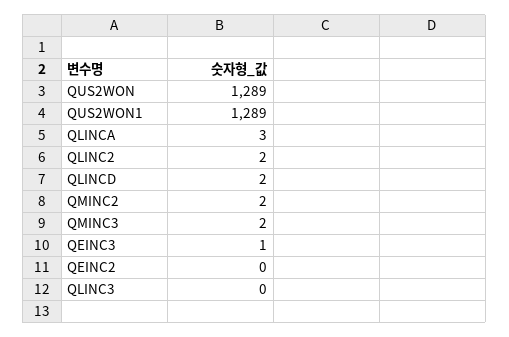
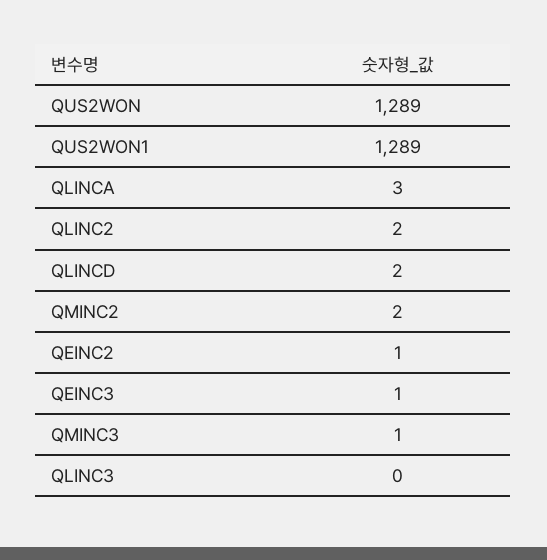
  {
    "QUS2WON": 1289,
    "QUS2WON1": 1289,
    "QLINCA": 3,
    "QLINC2": 2,
    "QLINCD": 2,
    "QMINC2": 2,
-   "QMINC3": 2,
+   "QMINC3": 1,
    "QEINC3": 1,
-   "QEINC2": 0,
+   "QEINC2": 1,
    "QLINC3": 0
  }

